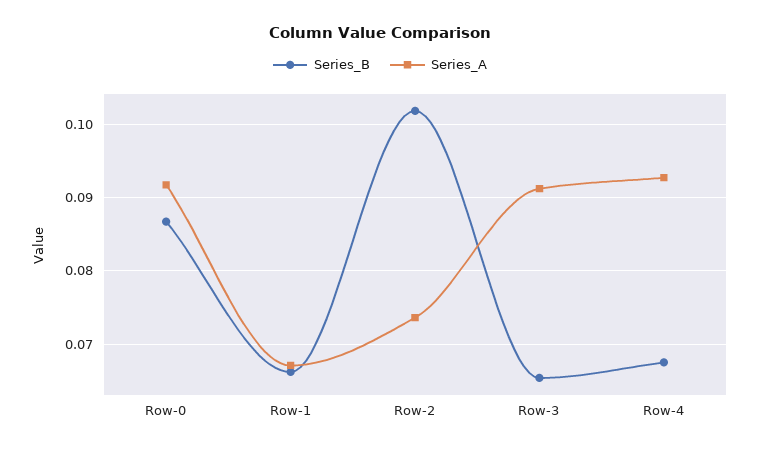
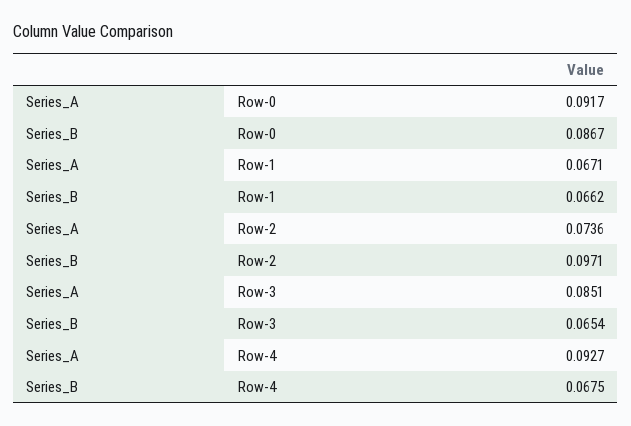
  {
    "Series_B": {
      "Row-0": 0.0867,
      "Row-1": 0.0662,
-     "Row-2": 0.102,
+     "Row-2": 0.0971,
      "Row-3": 0.0654,
      "Row-4": 0.0675
    },
    "Series_A": {
      "Row-0": 0.0917,
      "Row-1": 0.0671,
      "Row-2": 0.0736,
-     "Row-3": 0.091,
+     "Row-3": 0.0851,
      "Row-4": 0.0927
    }
  }

